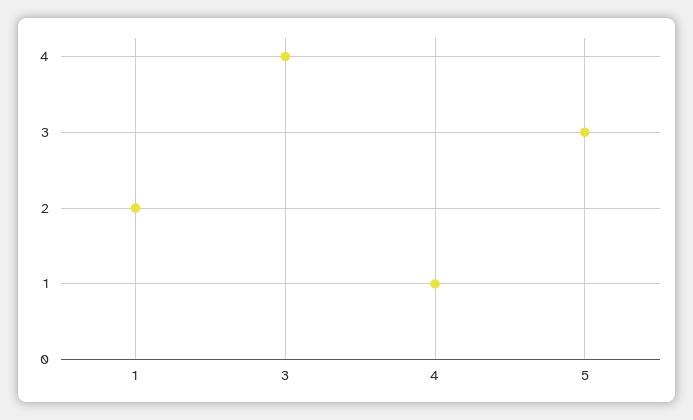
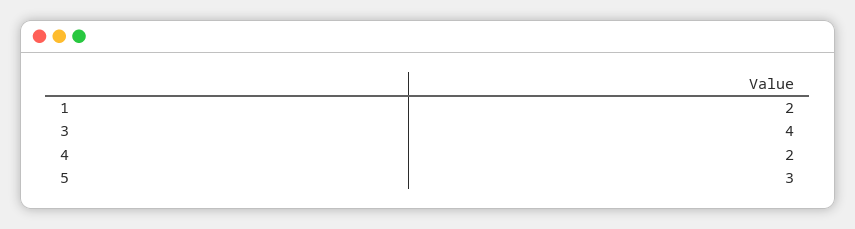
  {
    "1": 2,
    "3": 4,
-   "4": 1,
+   "4": 2,
    "5": 3
  }

